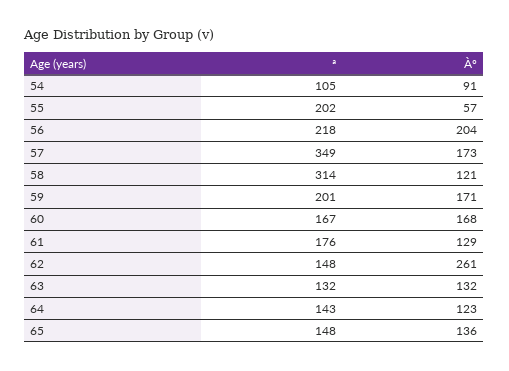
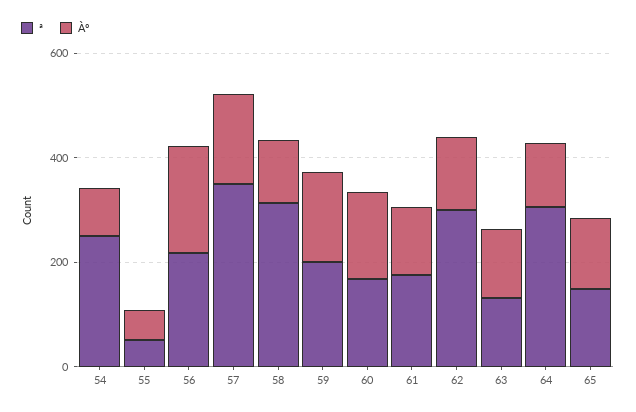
  {
    "ª": {
-     "54": 105,
+     "54": 250,
-     "55": 202,
+     "55": 50,
      "56": 218,
      "57": 349,
      "58": 314,
      "59": 201,
      "60": 167,
      "61": 176,
-     "62": 148,
+     "62": 300,
      "63": 132,
-     "64": 143,
+     "64": 300,
      "65": 148
    },
    "Àº": {
      "54": 91,
      "55": 57,
      "56": 204,
      "57": 173,
      "58": 121,
      "59": 171,
      "60": 168,
      "61": 129,
-     "62": 261,
+     "62": 150,
      "63": 132,
      "64": 123,
      "65": 136
    }
  }

